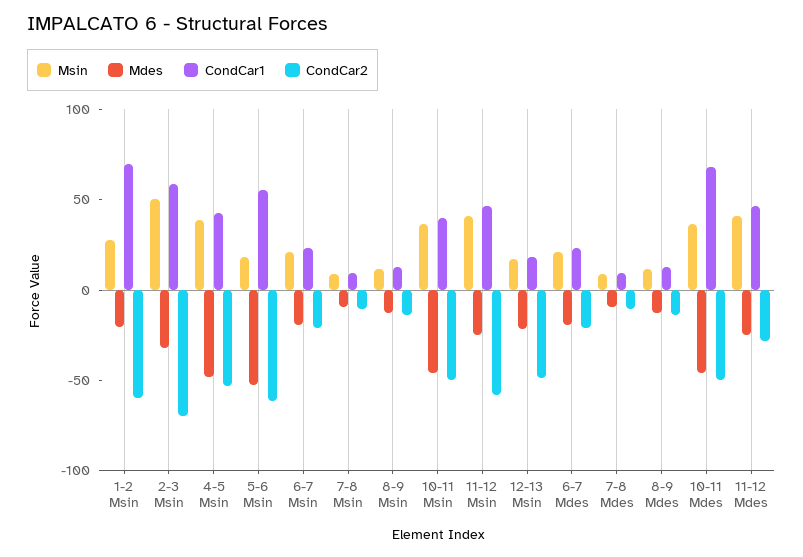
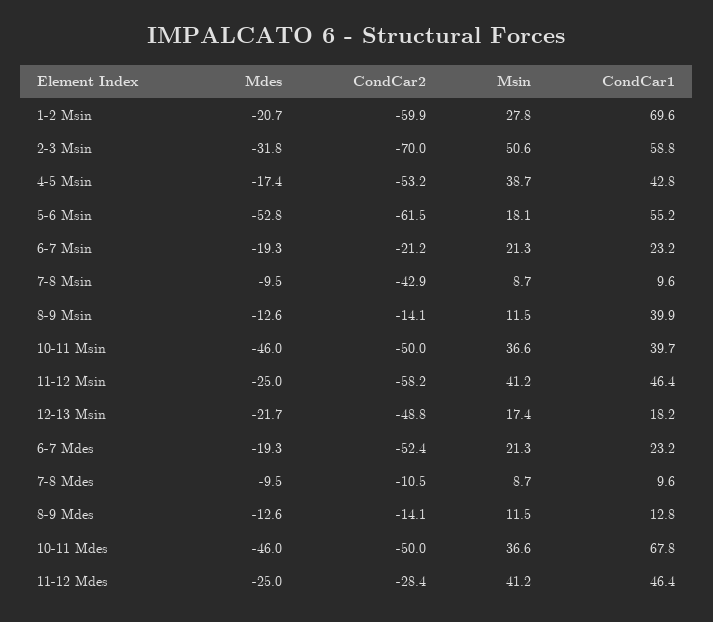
  {
    "Msin": {
      "1-2 Msin": 27.8,
      "2-3 Msin": 50.6,
      "4-5 Msin": 38.7,
      "5-6 Msin": 18.1,
      "6-7 Msin": 21.3,
      "7-8 Msin": 8.7,
      "8-9 Msin": 11.5,
      "10-11 Msin": 36.6,
      "11-12 Msin": 41.2,
      "12-13 Msin": 17.4,
      "6-7 Mdes": 21.3,
      "7-8 Mdes": 8.7,
      "8-9 Mdes": 11.5,
      "10-11 Mdes": 36.6,
      "11-12 Mdes": 41.2
    },
    "Mdes": {
      "1-2 Msin": -20.7,
      "2-3 Msin": -31.8,
-     "4-5 Msin": -50,
+     "4-5 Msin": -17.4,
      "5-6 Msin": -52.8,
      "6-7 Msin": -19.3,
      "7-8 Msin": -9.5,
      "8-9 Msin": -12.6,
      "10-11 Msin": -46,
      "11-12 Msin": -25,
      "12-13 Msin": -21.7,
      "6-7 Mdes": -19.3,
      "7-8 Mdes": -9.5,
      "8-9 Mdes": -12.6,
      "10-11 Mdes": -46,
      "11-12 Mdes": -25
    },
    "CondCar1": {
      "1-2 Msin": 69.6,
      "2-3 Msin": 58.8,
      "4-5 Msin": 42.8,
      "5-6 Msin": 55.2,
      "6-7 Msin": 23.2,
      "7-8 Msin": 9.6,
-     "8-9 Msin": 10,
+     "8-9 Msin": 39.9,
      "10-11 Msin": 39.7,
      "11-12 Msin": 46.4,
      "12-13 Msin": 18.2,
      "6-7 Mdes": 23.2,
      "7-8 Mdes": 9.6,
      "8-9 Mdes": 12.8,
      "10-11 Mdes": 67.8,
      "11-12 Mdes": 46.4
    },
    "CondCar2": {
      "1-2 Msin": -59.9,
      "2-3 Msin": -70,
      "4-5 Msin": -53.2,
      "5-6 Msin": -61.5,
      "6-7 Msin": -21.2,
-     "7-8 Msin": -10,
+     "7-8 Msin": -42.9,
      "8-9 Msin": -14.1,
      "10-11 Msin": -50,
      "11-12 Msin": -58.2,
      "12-13 Msin": -48.8,
-     "6-7 Mdes": -20,
+     "6-7 Mdes": -52.4,
      "7-8 Mdes": -10.5,
      "8-9 Mdes": -14.1,
      "10-11 Mdes": -50,
      "11-12 Mdes": -28.4
    }
  }

